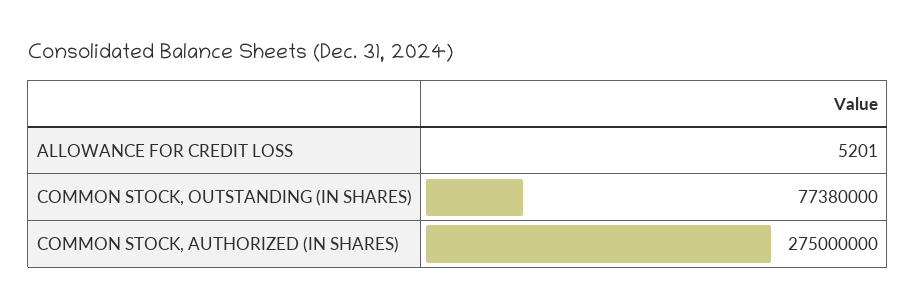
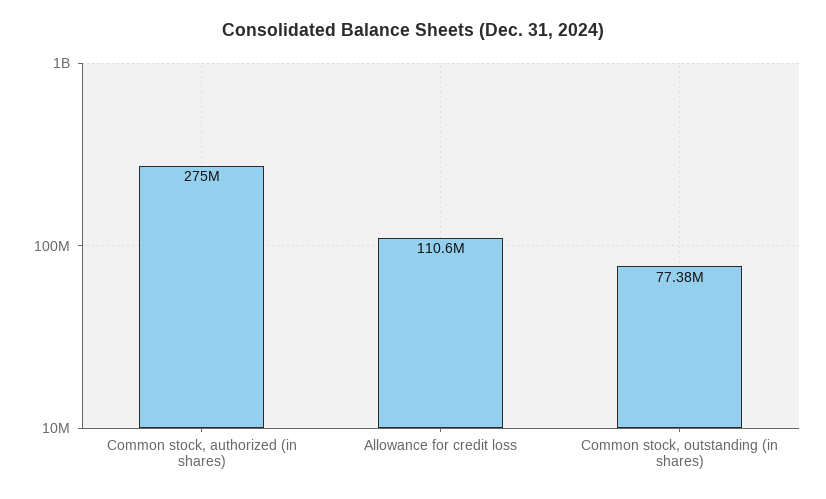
  {
-   "ALLOWANCE FOR CREDIT LOSS": 5201,
+   "ALLOWANCE FOR CREDIT LOSS": 110600000,
    "COMMON STOCK, OUTSTANDING (IN SHARES)": 77380000,
    "COMMON STOCK, AUTHORIZED (IN SHARES)": 275000000
  }

